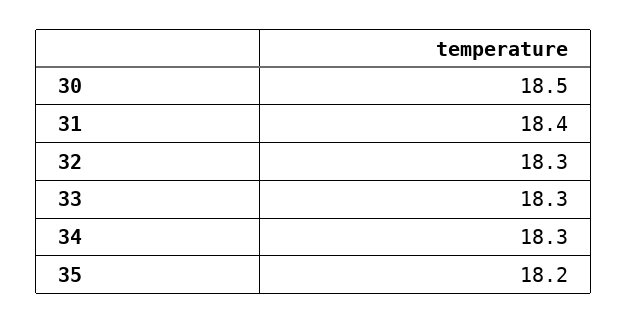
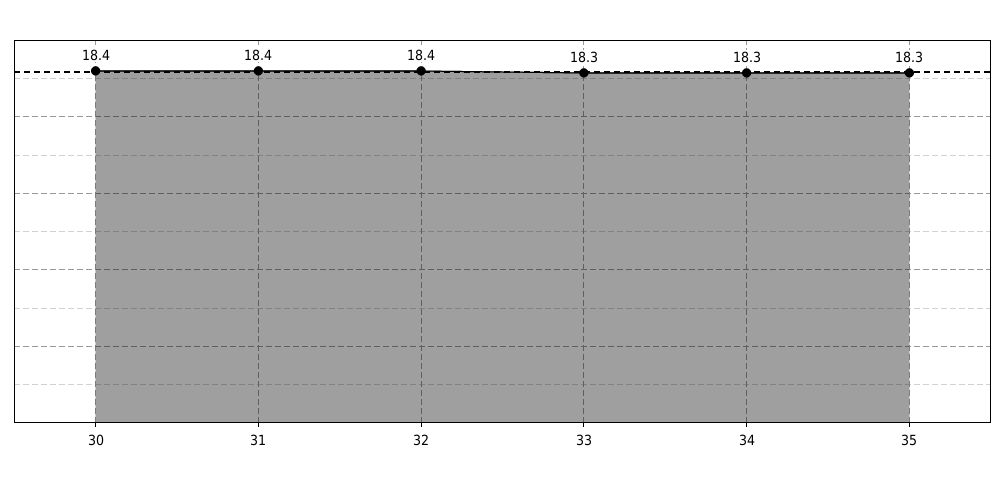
  {
-   "30": 18.5,
+   "30": 18.4,
    "31": 18.4,
-   "32": 18.3,
+   "32": 18.4,
    "33": 18.3,
    "34": 18.3,
-   "35": 18.2
+   "35": 18.3
  }

